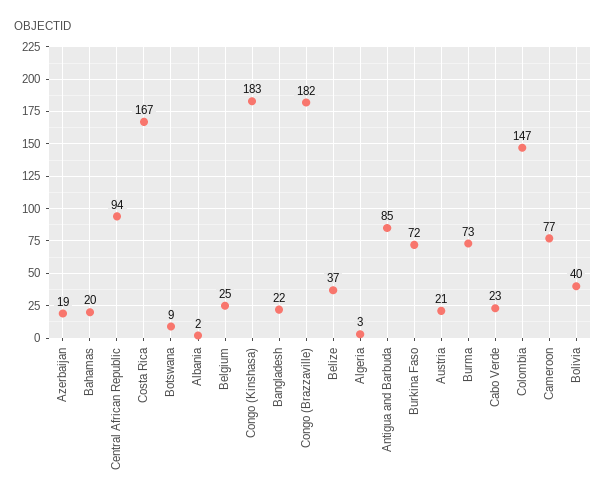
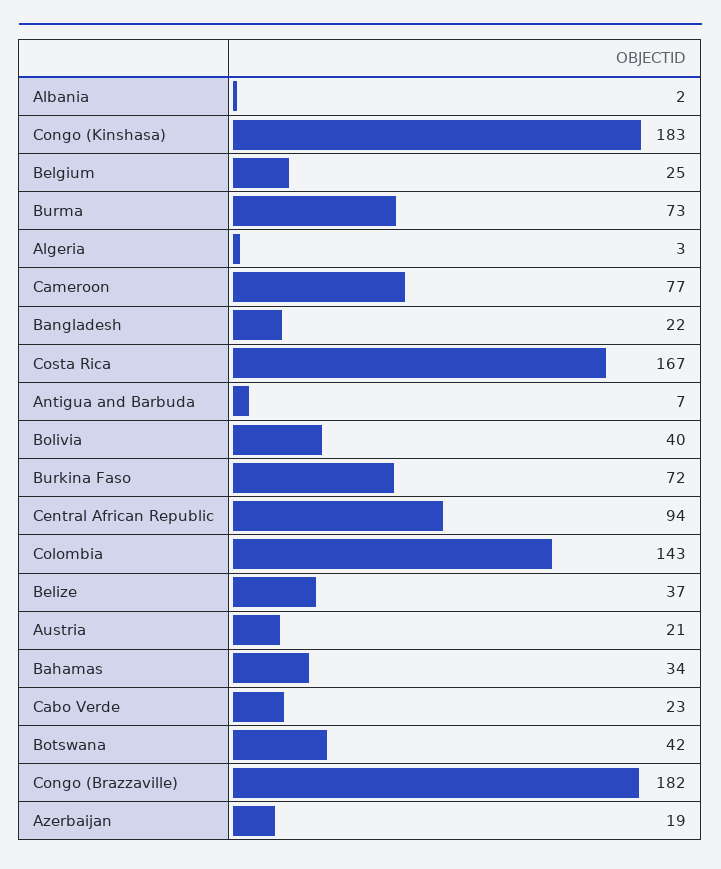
  {
    "Azerbaijan": 19,
-   "Bahamas": 20,
+   "Bahamas": 34,
    "Central African Republic": 94,
    "Costa Rica": 167,
-   "Botswana": 9,
+   "Botswana": 42,
    "Albania": 2,
    "Belgium": 25,
    "Congo (Kinshasa)": 183,
    "Bangladesh": 22,
    "Congo (Brazzaville)": 182,
    "Belize": 37,
    "Algeria": 3,
-   "Antigua and Barbuda": 85,
+   "Antigua and Barbuda": 7,
    "Burkina Faso": 72,
    "Austria": 21,
    "Burma": 73,
    "Cabo Verde": 23,
-   "Colombia": 147,
+   "Colombia": 143,
    "Cameroon": 77,
    "Bolivia": 40
  }

